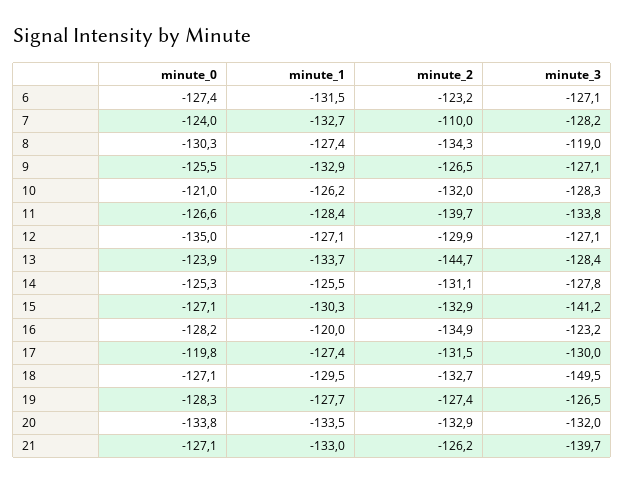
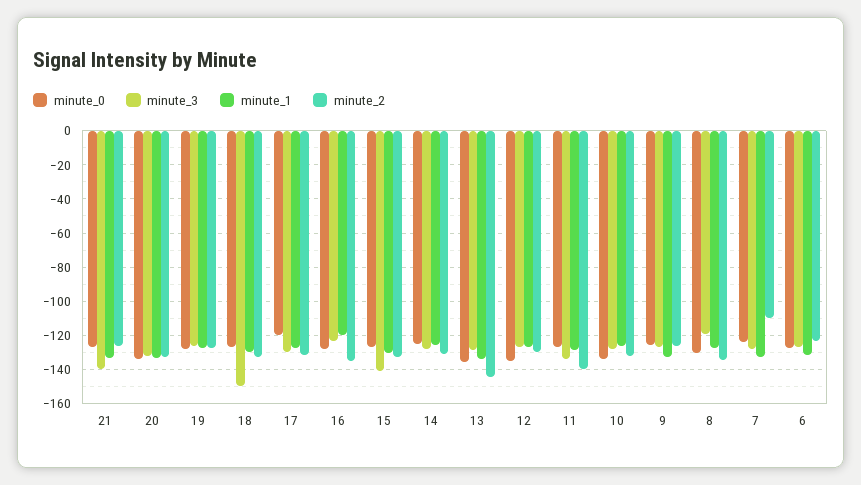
  {
    "minute_0": {
      "6": -127.4,
      "7": -124,
      "8": -130.3,
      "9": -125.5,
-     "10": -121,
+     "10": -135,
      "11": -126.6,
      "12": -135,
-     "13": -123.9,
+     "13": -135,
      "14": -125.3,
      "15": -127.1,
      "16": -128.2,
      "17": -119.8,
      "18": -127.1,
      "19": -128.3,
      "20": -133.8,
      "21": -127.1
    },
    "minute_1": {
      "6": -131.5,
      "7": -132.7,
      "8": -127.4,
      "9": -132.9,
      "10": -126.2,
      "11": -128.4,
      "12": -127.1,
      "13": -133.7,
      "14": -125.5,
      "15": -130.3,
      "16": -120,
      "17": -127.4,
      "18": -129.5,
      "19": -127.7,
      "20": -133.5,
      "21": -133
    },
    "minute_2": {
      "6": -123.2,
      "7": -110,
      "8": -134.3,
      "9": -126.5,
      "10": -132,
      "11": -139.7,
      "12": -129.9,
      "13": -144.7,
      "14": -131.1,
      "15": -132.9,
      "16": -134.9,
      "17": -131.5,
      "18": -132.7,
      "19": -127.4,
      "20": -132.9,
      "21": -126.2
    },
    "minute_3": {
      "6": -127.1,
      "7": -128.2,
      "8": -119,
      "9": -127.1,
      "10": -128.3,
      "11": -133.8,
      "12": -127.1,
      "13": -128.4,
      "14": -127.8,
      "15": -141.2,
      "16": -123.2,
      "17": -130,
      "18": -149.5,
      "19": -126.5,
      "20": -132,
      "21": -139.7
    }
  }

